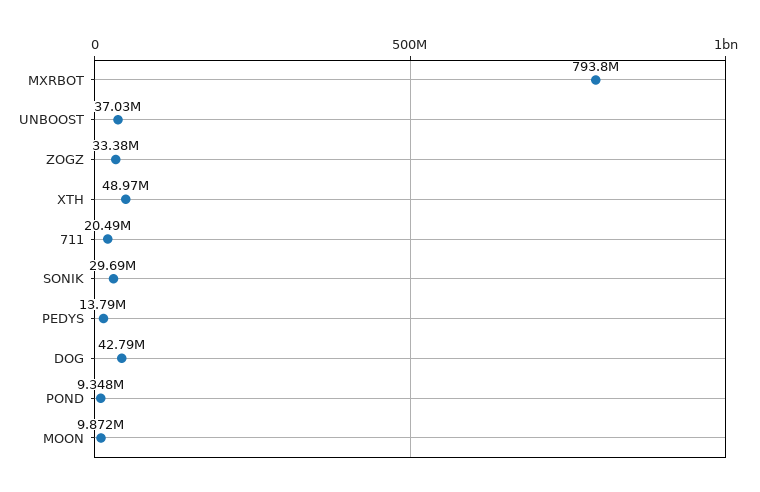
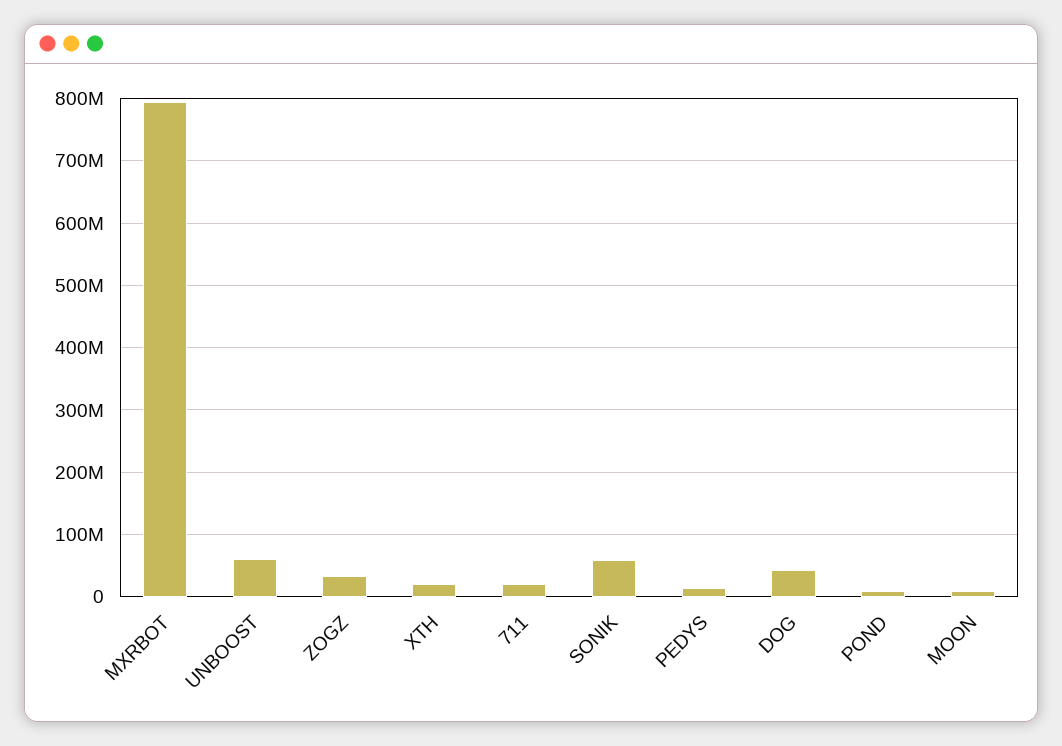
  {
    "MXRBOT": 793800000,
-   "UNBOOST": 37030000,
+   "UNBOOST": 60000000,
    "ZOGZ": 33380000,
-   "XTH": 48970000,
+   "XTH": 20000000,
    "711": 20490000,
-   "SONIK": 29690000,
+   "SONIK": 60000000,
    "PEDYS": 13790000,
    "DOG": 42790000,
    "POND": 9348000,
    "MOON": 9872000
  }

